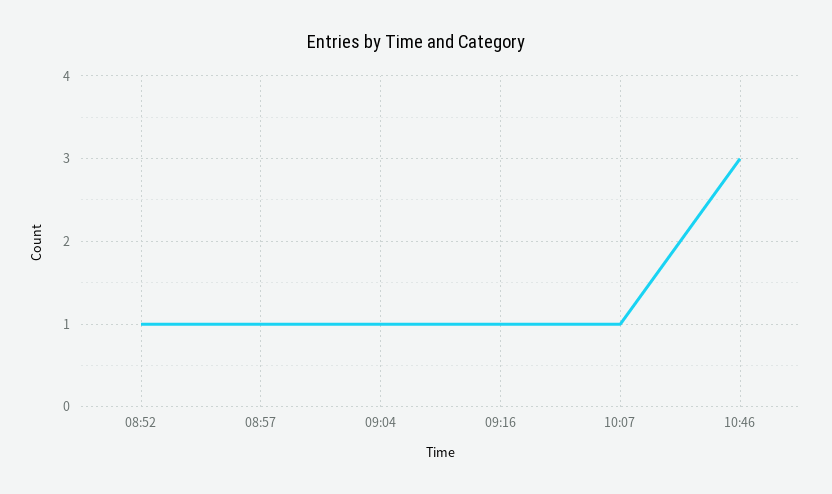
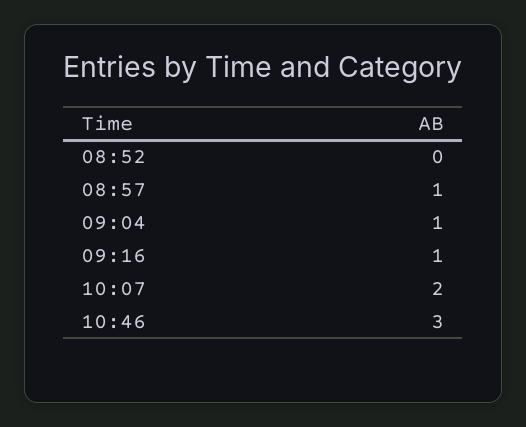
  {
-   "08:52": 1,
+   "08:52": 0,
    "08:57": 1,
    "09:04": 1,
    "09:16": 1,
-   "10:07": 1,
+   "10:07": 2,
    "10:46": 3
  }

